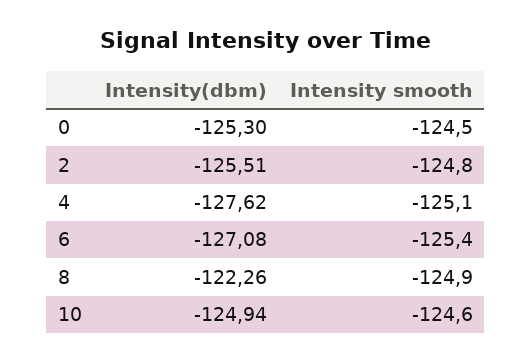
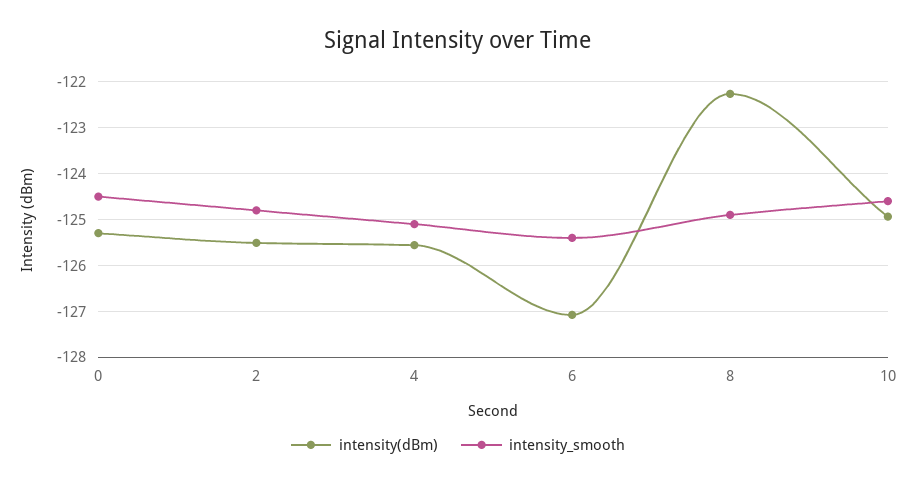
  {
    "Intensity(dbm)": {
      "0": -125.3,
      "2": -125.51,
-     "4": -127.62,
+     "4": -125.6,
      "6": -127.08,
      "8": -122.26,
      "10": -124.94
    },
    "Intensity smooth": {
      "0": -124.5,
      "2": -124.8,
      "4": -125.1,
      "6": -125.4,
      "8": -124.9,
      "10": -124.6
    }
  }

